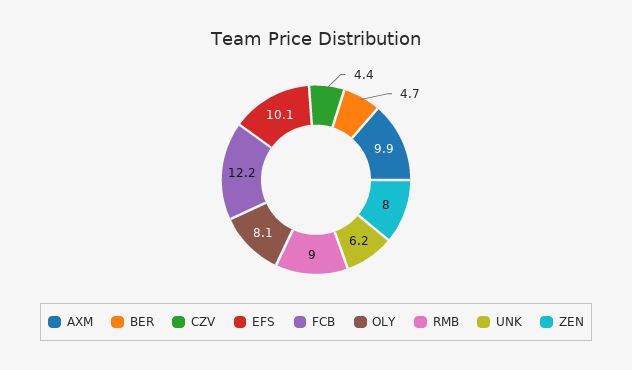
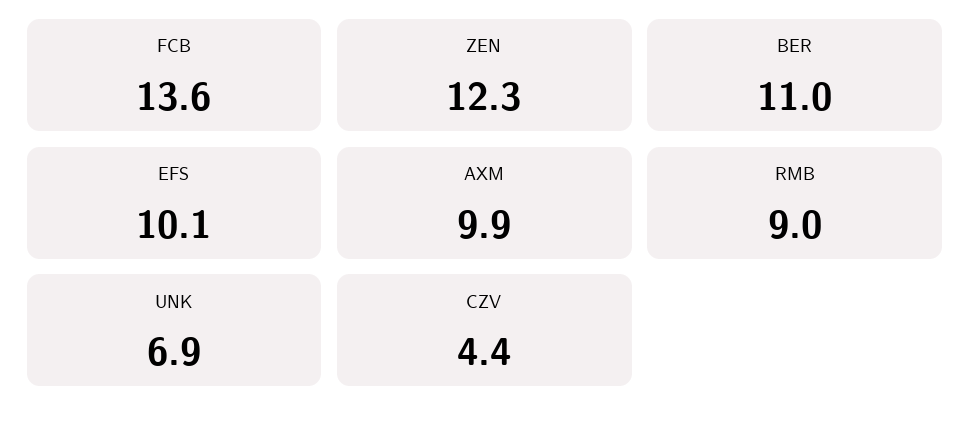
  {
    "AXM": 9.9,
-   "BER": 4.7,
+   "BER": 11,
    "CZV": 4.4,
    "EFS": 10.1,
-   "FCB": 12.2,
+   "FCB": 13.6,
-   "OLY": 8.1,
    "RMB": 9,
-   "UNK": 6.2,
+   "UNK": 6.9,
-   "ZEN": 8
+   "ZEN": 12.3
  }

